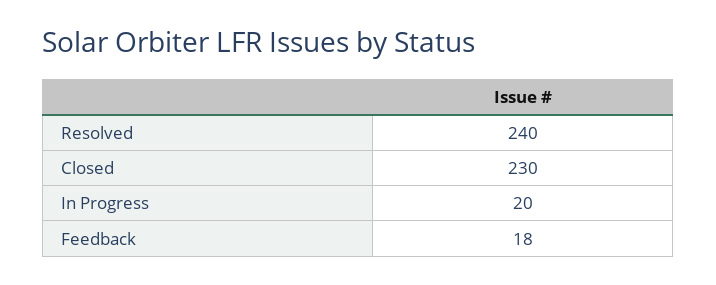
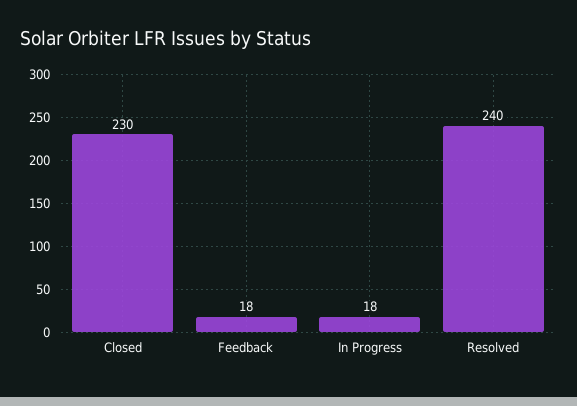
  {
    "Resolved": 240,
    "Closed": 230,
-   "In Progress": 20,
+   "In Progress": 18,
    "Feedback": 18
  }

